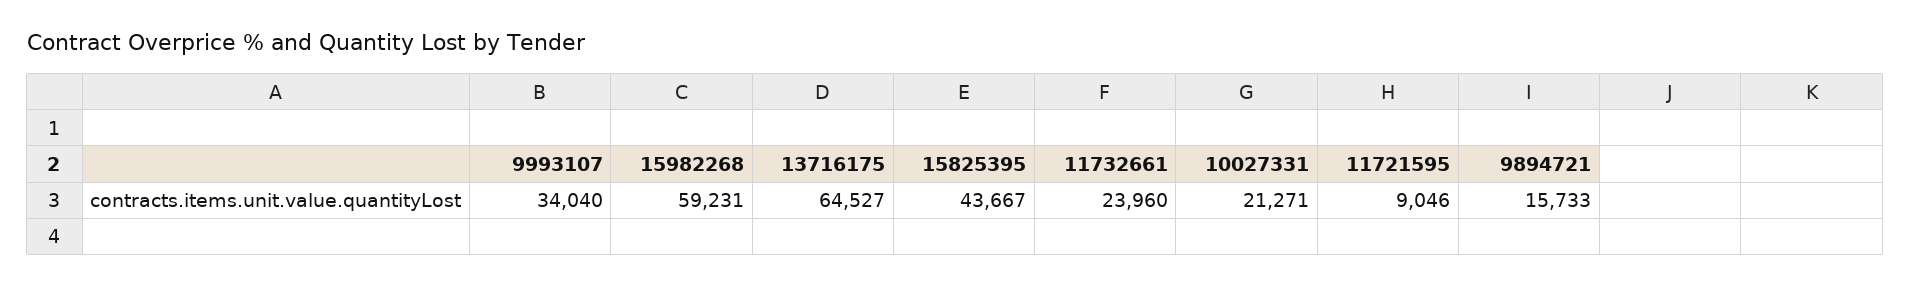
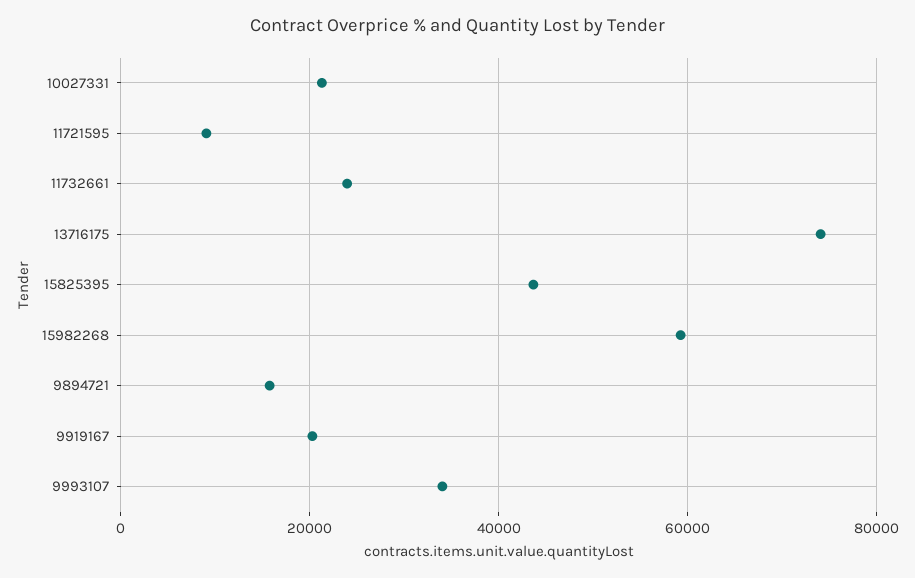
  {
    "9993107": 34040,
    "15982268": 59231,
-   "13716175": 64527,
+   "13716175": 74000,
    "15825395": 43667,
    "11732661": 23960,
    "10027331": 21271,
    "11721595": 9046,
-   "9894721": 15733
+   "9894721": 15733,
+   "9919167": 20000
  }

